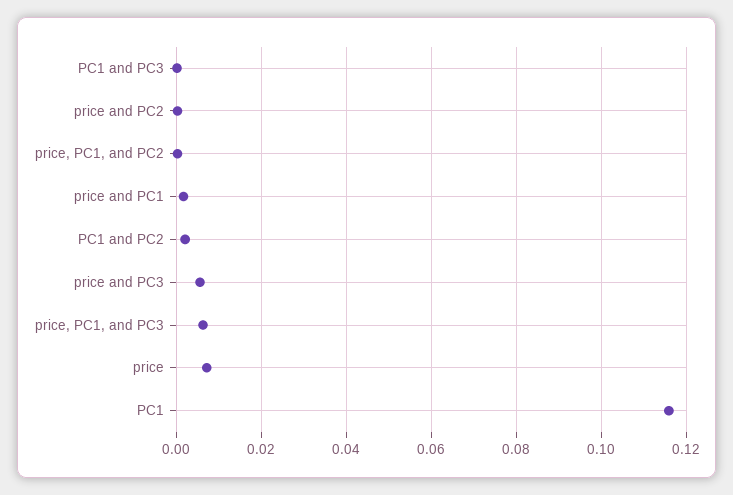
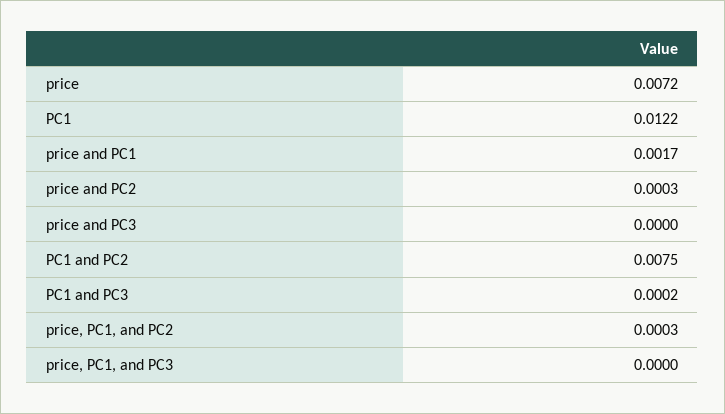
  {
    "PC1 and PC3": 0.0002,
    "price and PC2": 0.0003,
    "price, PC1, and PC2": 0.0003,
    "price and PC1": 0.0017,
-   "PC1 and PC2": 0.002,
+   "PC1 and PC2": 0.0075,
-   "price and PC3": 0.006,
+   "price and PC3": 0,
-   "price, PC1, and PC3": 0.006,
+   "price, PC1, and PC3": 0,
    "price": 0.0072,
-   "PC1": 0.116
+   "PC1": 0.0122
  }

